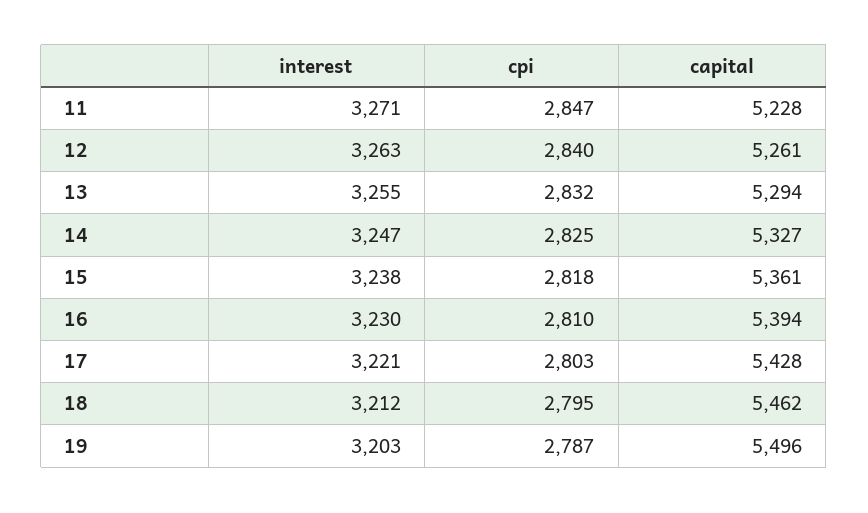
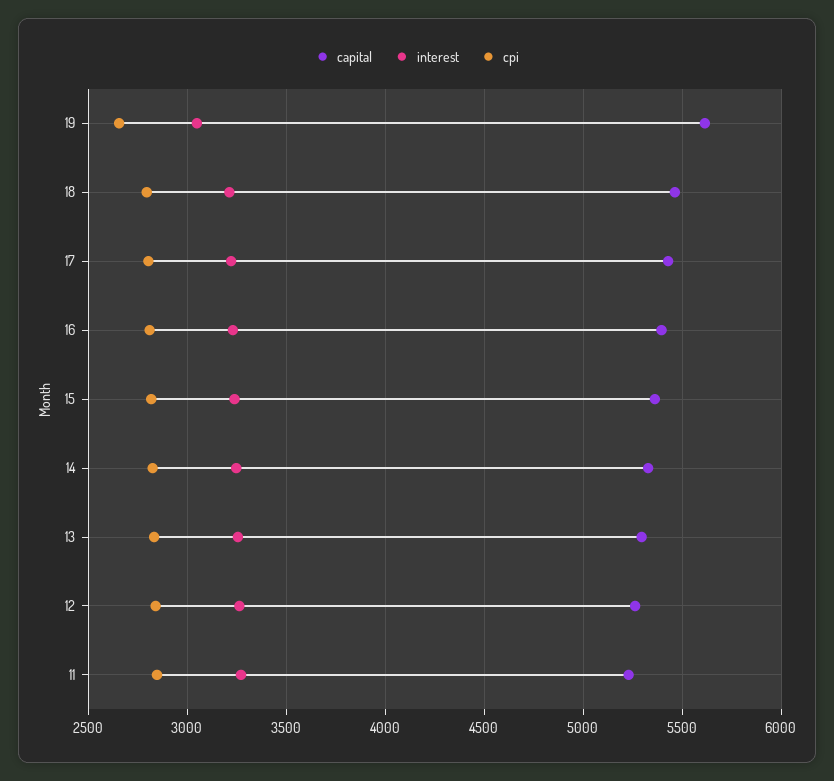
  {
    "interest": {
      "11": 3271,
      "12": 3263,
      "13": 3255,
      "14": 3247,
      "15": 3238,
      "16": 3230,
      "17": 3221,
      "18": 3212,
-     "19": 3203
+     "19": 3050
    },
    "cpi": {
      "11": 2847,
      "12": 2840,
      "13": 2832,
      "14": 2825,
      "15": 2818,
      "16": 2810,
      "17": 2803,
      "18": 2795,
-     "19": 2787
+     "19": 2650
    },
    "capital": {
      "11": 5228,
      "12": 5261,
      "13": 5294,
      "14": 5327,
      "15": 5361,
      "16": 5394,
      "17": 5428,
      "18": 5462,
-     "19": 5496
+     "19": 5600
    }
  }

